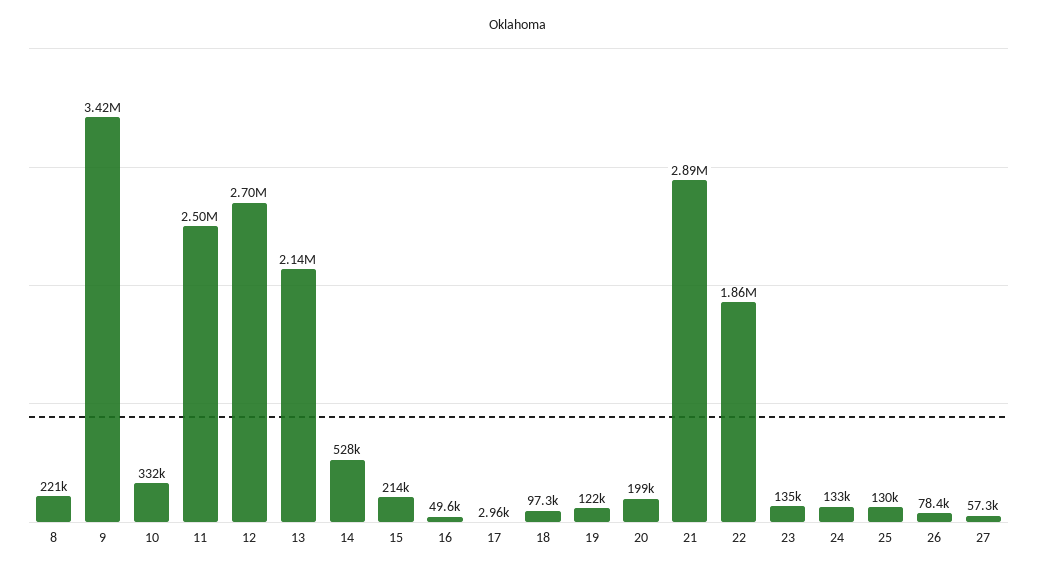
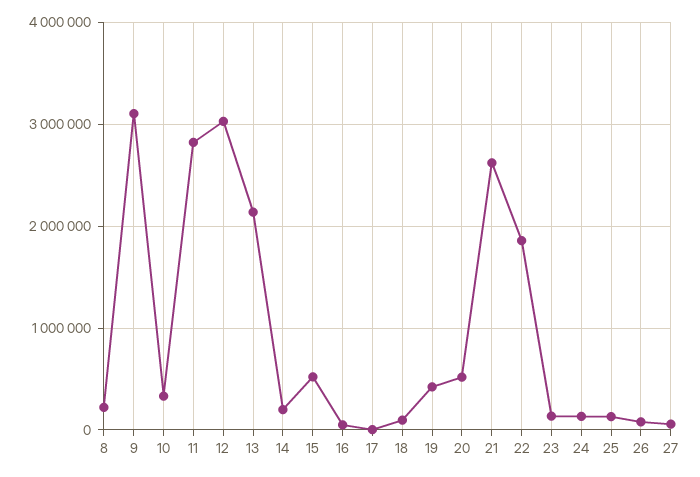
  {
    "8": 221000,
-   "9": 3420000,
+   "9": 3100000,
    "10": 332000,
-   "11": 2500000,
+   "11": 2800000,
-   "12": 2700000,
+   "12": 3000000,
    "13": 2140000,
-   "14": 528000,
+   "14": 200000,
-   "15": 214000,
+   "15": 500000,
    "16": 49600,
    "17": 2960,
    "18": 97300,
-   "19": 122000,
+   "19": 400000,
-   "20": 199000,
+   "20": 500000,
-   "21": 2890000,
+   "21": 2600000,
    "22": 1860000,
    "23": 135000,
    "24": 133000,
    "25": 130000,
    "26": 78400,
    "27": 57300
  }

